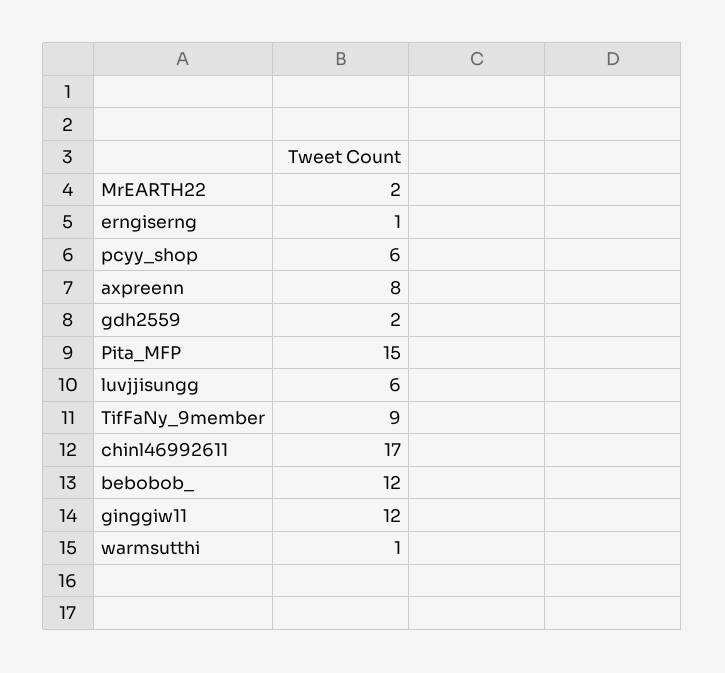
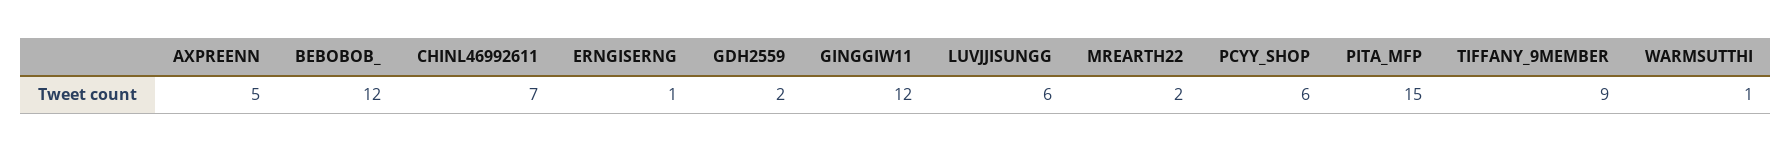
  {
    "MrEARTH22": 2,
    "erngiserng": 1,
    "pcyy_shop": 6,
-   "axpreenn": 8,
+   "axpreenn": 5,
    "gdh2559": 2,
    "Pita_MFP": 15,
    "luvjjisungg": 6,
    "TifFaNy_9member": 9,
-   "chinl46992611": 17,
+   "chinl46992611": 7,
    "bebobob_": 12,
    "ginggiw11": 12,
    "warmsutthi": 1
  }

